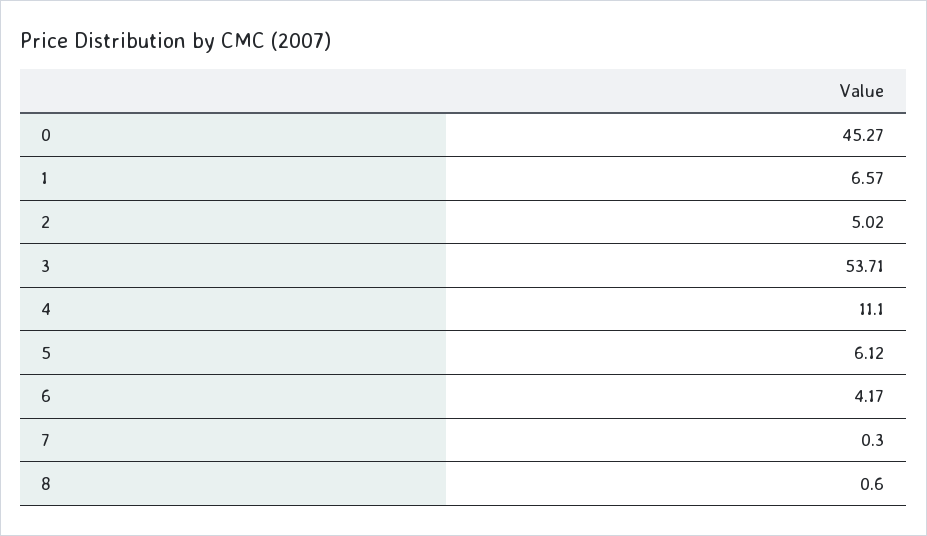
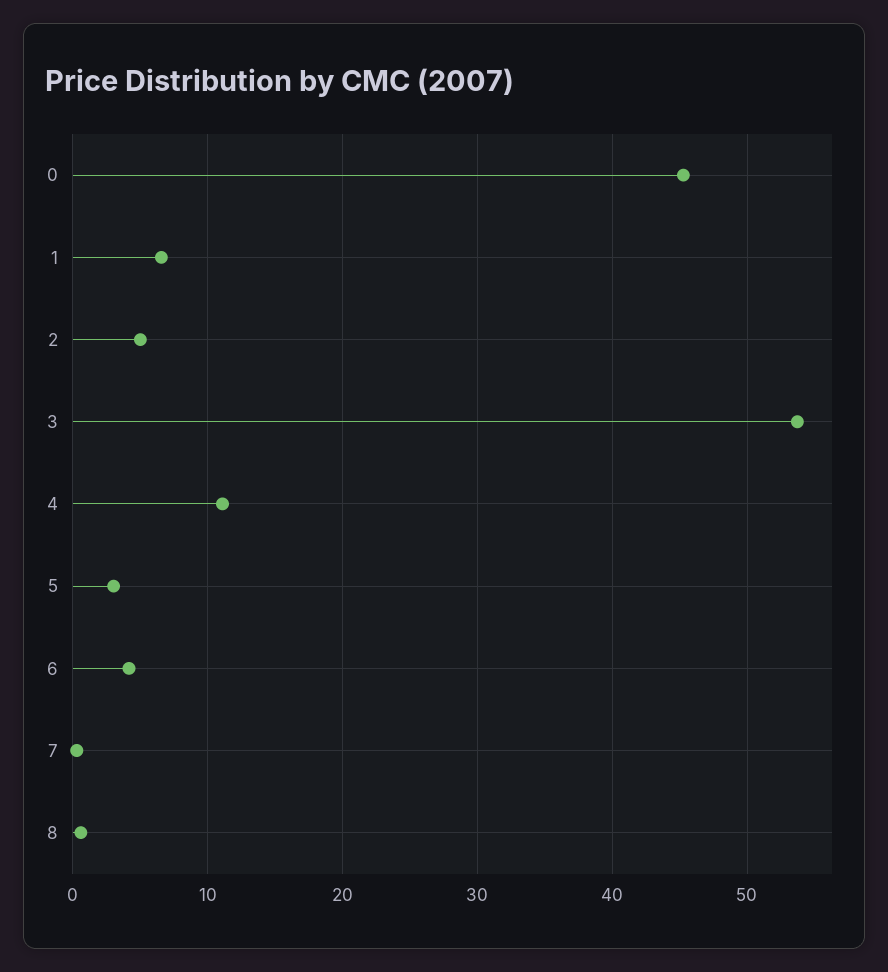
  {
    "0": 45.27,
    "1": 6.57,
    "2": 5.02,
    "3": 53.71,
    "4": 11.1,
-   "5": 6.12,
+   "5": 3,
    "6": 4.17,
    "7": 0.3,
    "8": 0.6
  }

